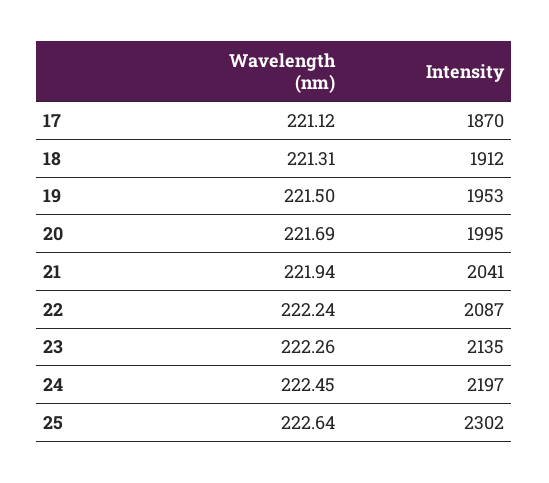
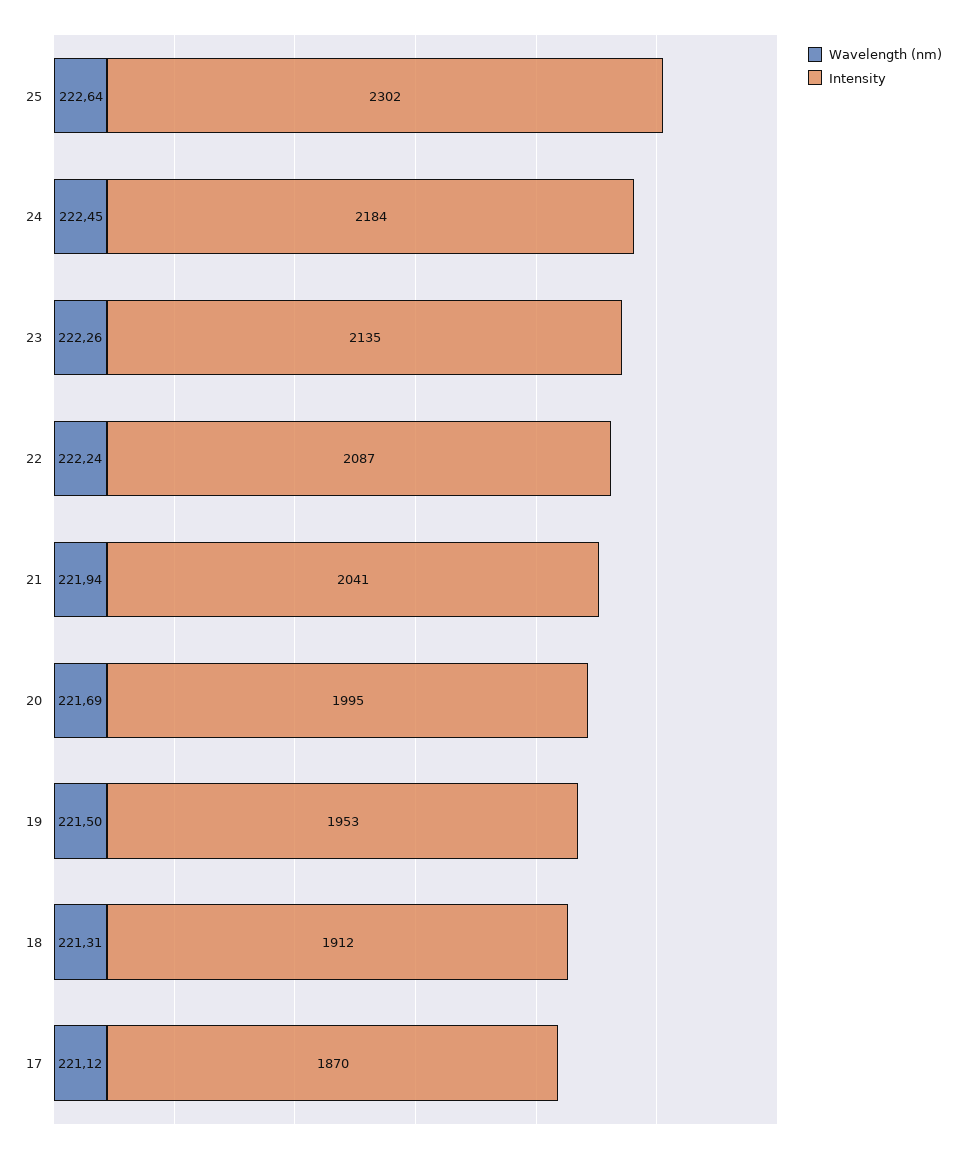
  {
    "Wavelength (nm)": {
      "17": 221.12,
      "18": 221.31,
      "19": 221.5,
      "20": 221.69,
      "21": 221.94,
      "22": 222.24,
      "23": 222.26,
      "24": 222.45,
      "25": 222.64
    },
    "Intensity": {
      "17": 1870,
      "18": 1912,
      "19": 1953,
      "20": 1995,
      "21": 2041,
      "22": 2087,
      "23": 2135,
-     "24": 2197,
+     "24": 2184,
      "25": 2302
    }
  }

